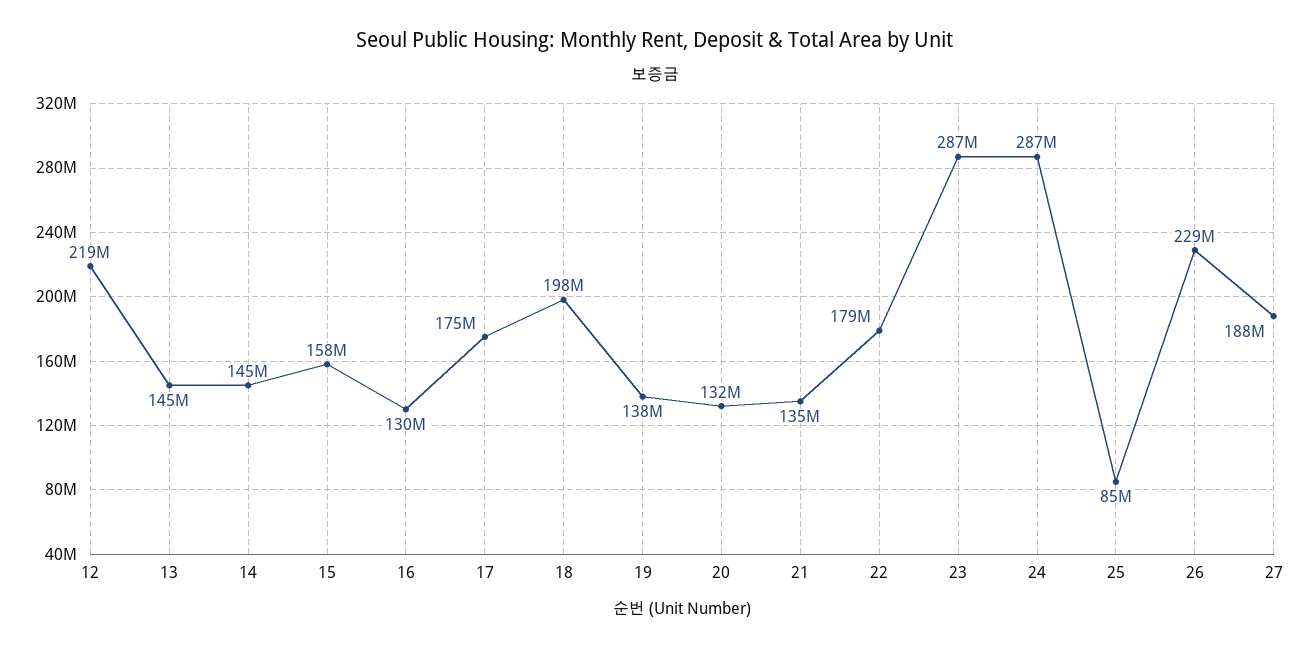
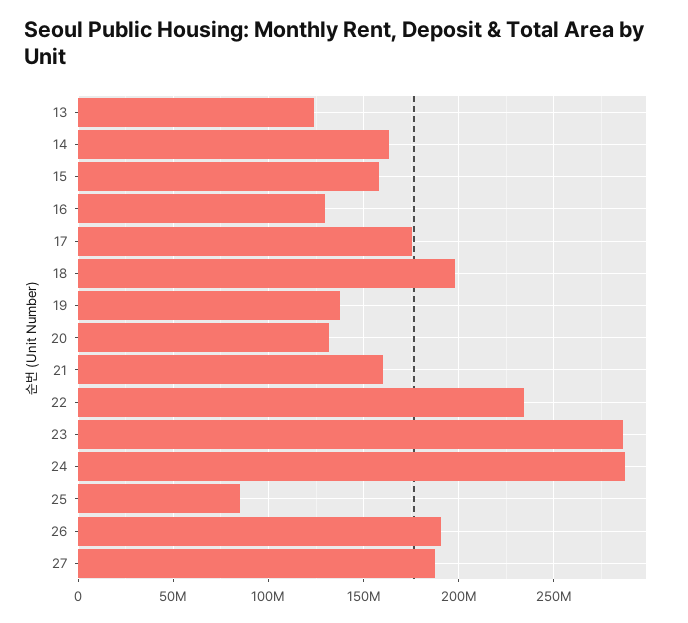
  {
-   "12": 219000000,
-   "13": 145000000,
+   "13": 125000000,
-   "14": 145000000,
+   "14": 165000000,
    "15": 158000000,
    "16": 130000000,
    "17": 175000000,
    "18": 198000000,
    "19": 138000000,
    "20": 132000000,
-   "21": 135000000,
+   "21": 160000000,
-   "22": 179000000,
+   "22": 235000000,
    "23": 287000000,
    "24": 287000000,
    "25": 85000000,
-   "26": 229000000,
+   "26": 190000000,
    "27": 188000000
  }

